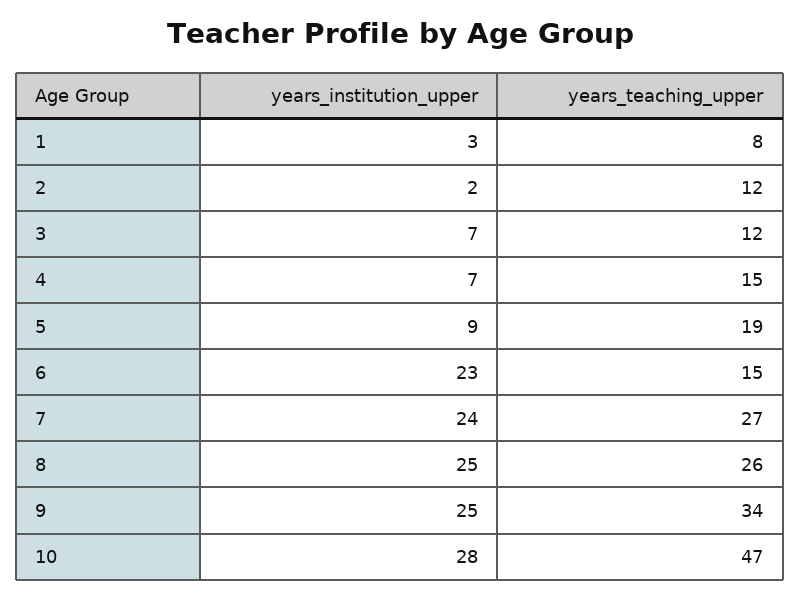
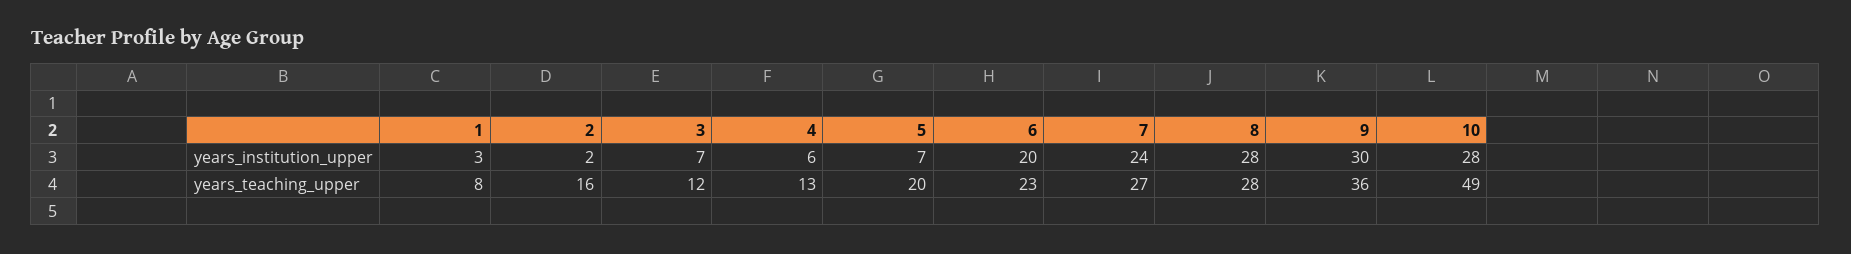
  {
    "years_institution_upper": {
      "1": 3,
      "2": 2,
      "3": 7,
-     "4": 7,
+     "4": 6,
-     "5": 9,
+     "5": 7,
-     "6": 23,
+     "6": 20,
      "7": 24,
-     "8": 25,
+     "8": 28,
-     "9": 25,
+     "9": 30,
      "10": 28
    },
    "years_teaching_upper": {
      "1": 8,
-     "2": 12,
+     "2": 16,
      "3": 12,
-     "4": 15,
+     "4": 13,
-     "5": 19,
+     "5": 20,
-     "6": 15,
+     "6": 23,
      "7": 27,
-     "8": 26,
+     "8": 28,
-     "9": 34,
+     "9": 36,
-     "10": 47
+     "10": 49
    }
  }

